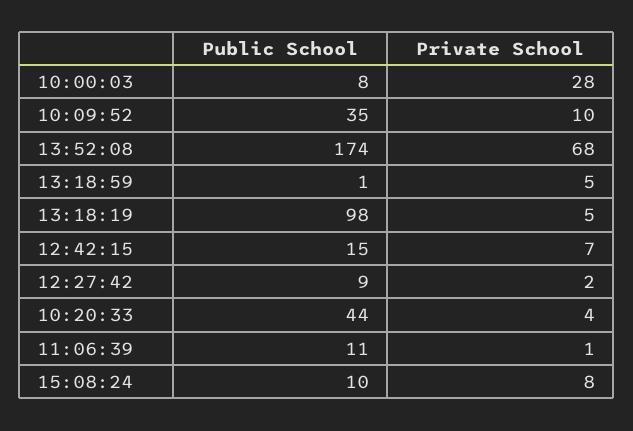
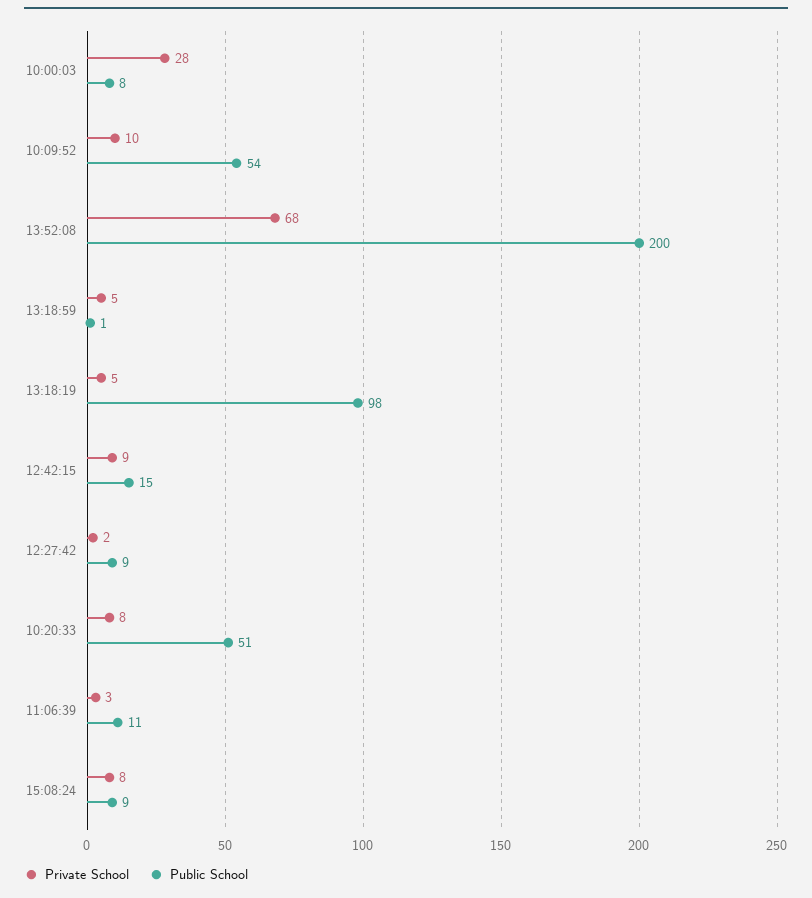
  {
    "Public School": {
      "10:00:03": 8,
-     "10:09:52": 35,
+     "10:09:52": 54,
-     "13:52:08": 174,
+     "13:52:08": 200,
      "13:18:59": 1,
      "13:18:19": 98,
      "12:42:15": 15,
      "12:27:42": 9,
-     "10:20:33": 44,
+     "10:20:33": 51,
      "11:06:39": 11,
-     "15:08:24": 10
+     "15:08:24": 9
    },
    "Private School": {
      "10:00:03": 28,
      "10:09:52": 10,
      "13:52:08": 68,
      "13:18:59": 5,
      "13:18:19": 5,
-     "12:42:15": 7,
+     "12:42:15": 9,
      "12:27:42": 2,
-     "10:20:33": 4,
+     "10:20:33": 8,
-     "11:06:39": 1,
+     "11:06:39": 3,
      "15:08:24": 8
    }
  }

